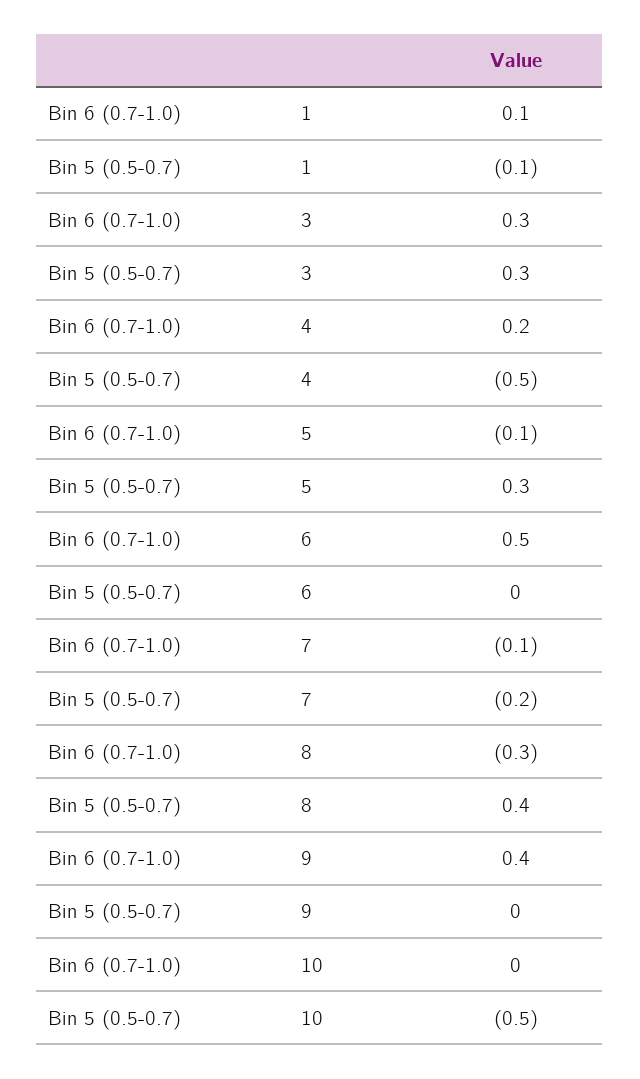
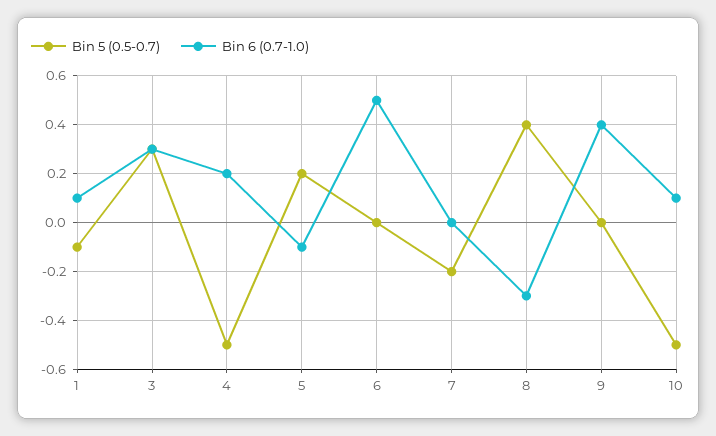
  {
    "Bin 6 (0.7-1.0)": {
      "1": 0.1,
      "3": 0.3,
      "4": 0.2,
      "5": -0.1,
      "6": 0.5,
-     "7": -0.1,
+     "7": 0,
      "8": -0.3,
      "9": 0.4,
-     "10": 0
+     "10": 0.1
    },
    "Bin 5 (0.5-0.7)": {
      "1": -0.1,
      "3": 0.3,
      "4": -0.5,
-     "5": 0.3,
+     "5": 0.2,
      "6": 0,
      "7": -0.2,
      "8": 0.4,
      "9": 0,
      "10": -0.5
    }
  }

